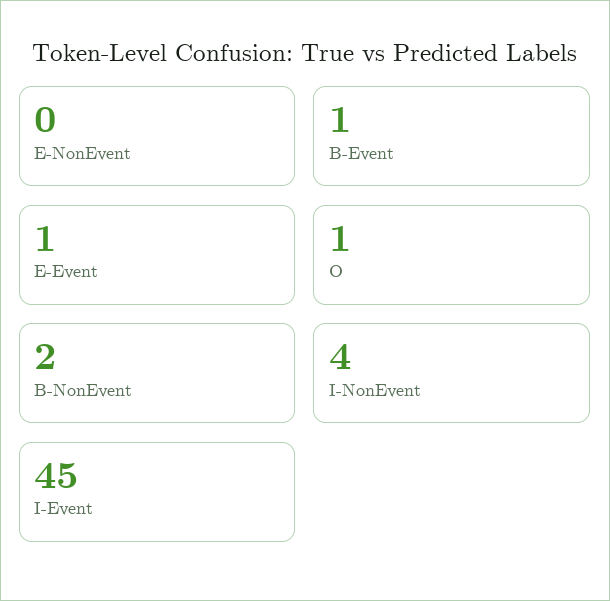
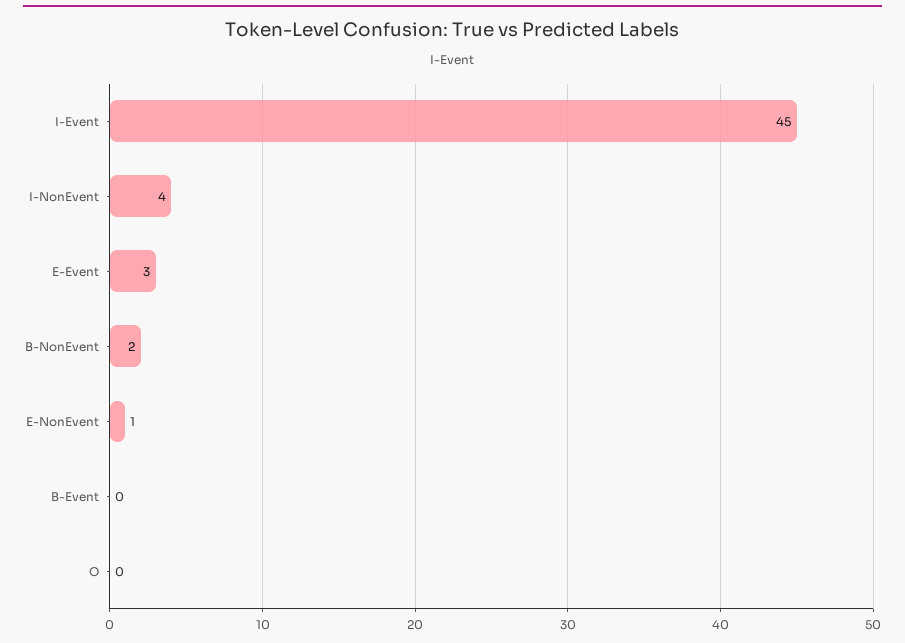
  {
-   "E-NonEvent": 0,
+   "E-NonEvent": 1,
-   "B-Event": 1,
+   "B-Event": 0,
-   "E-Event": 1,
+   "E-Event": 3,
-   "O": 1,
+   "O": 0,
    "B-NonEvent": 2,
    "I-NonEvent": 4,
    "I-Event": 45
  }

